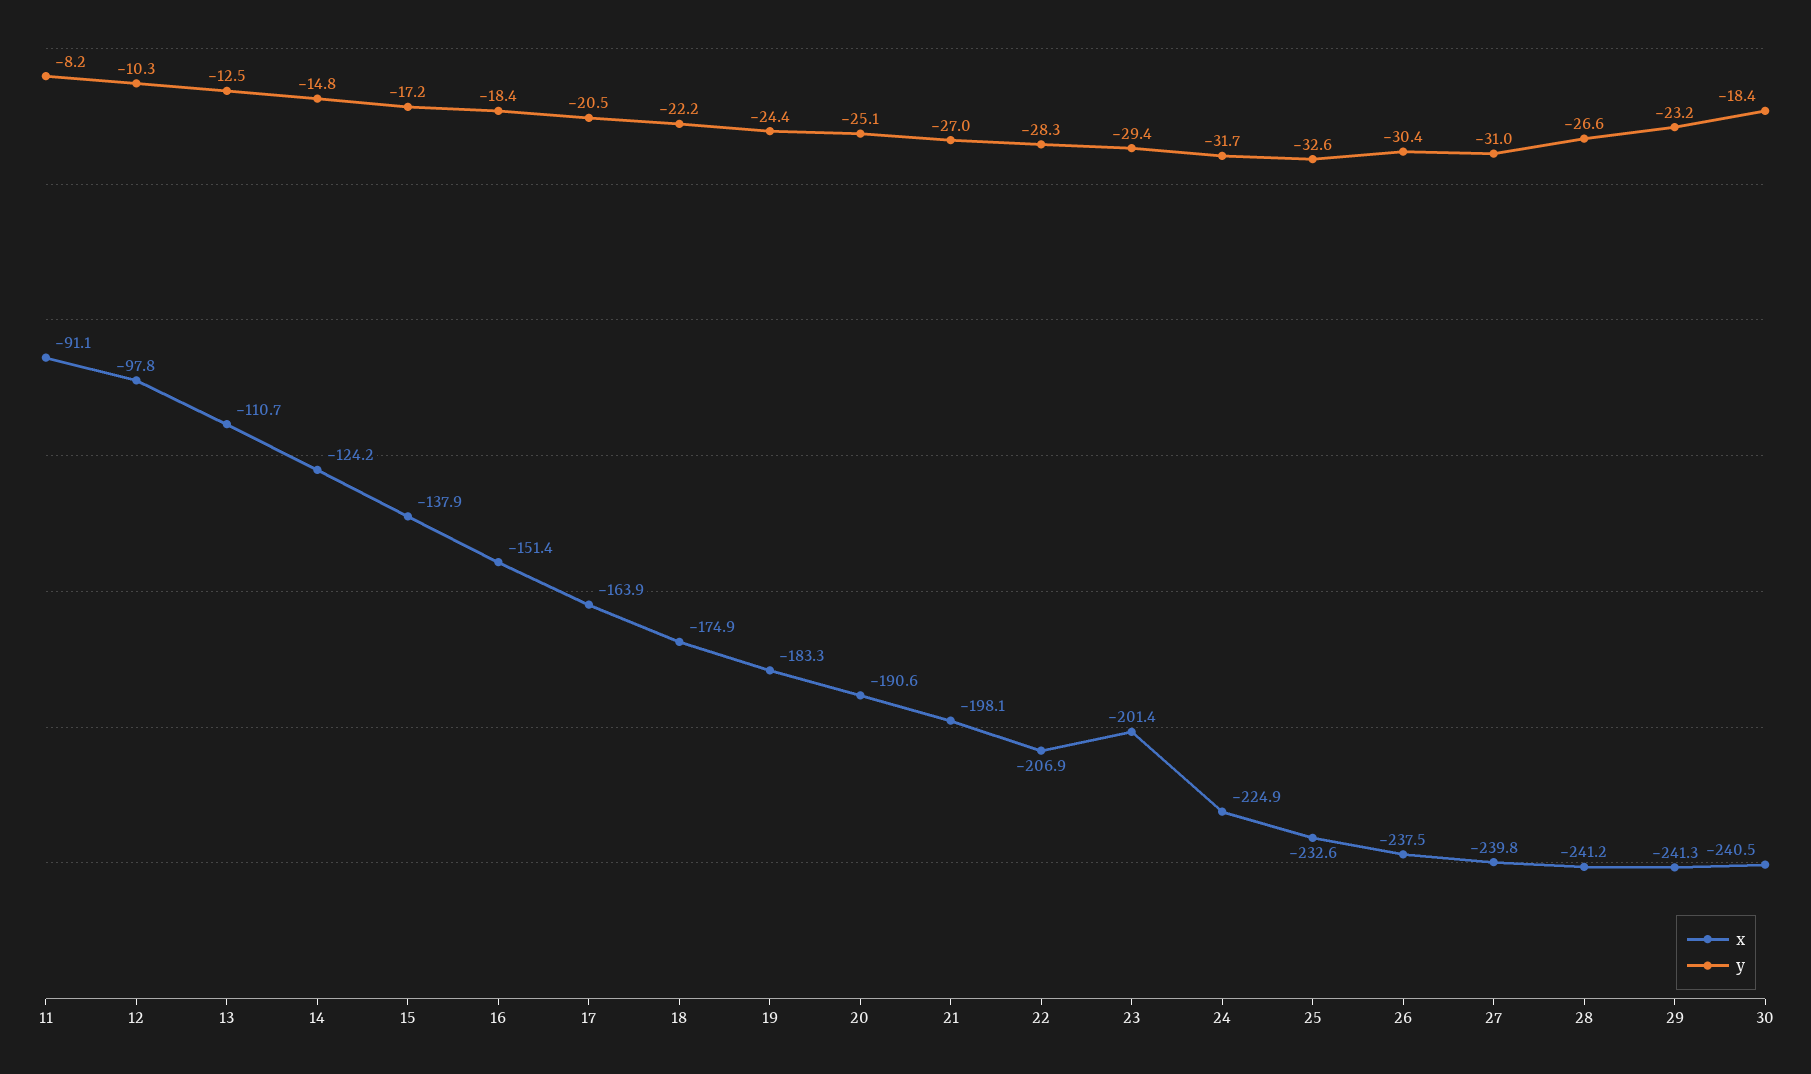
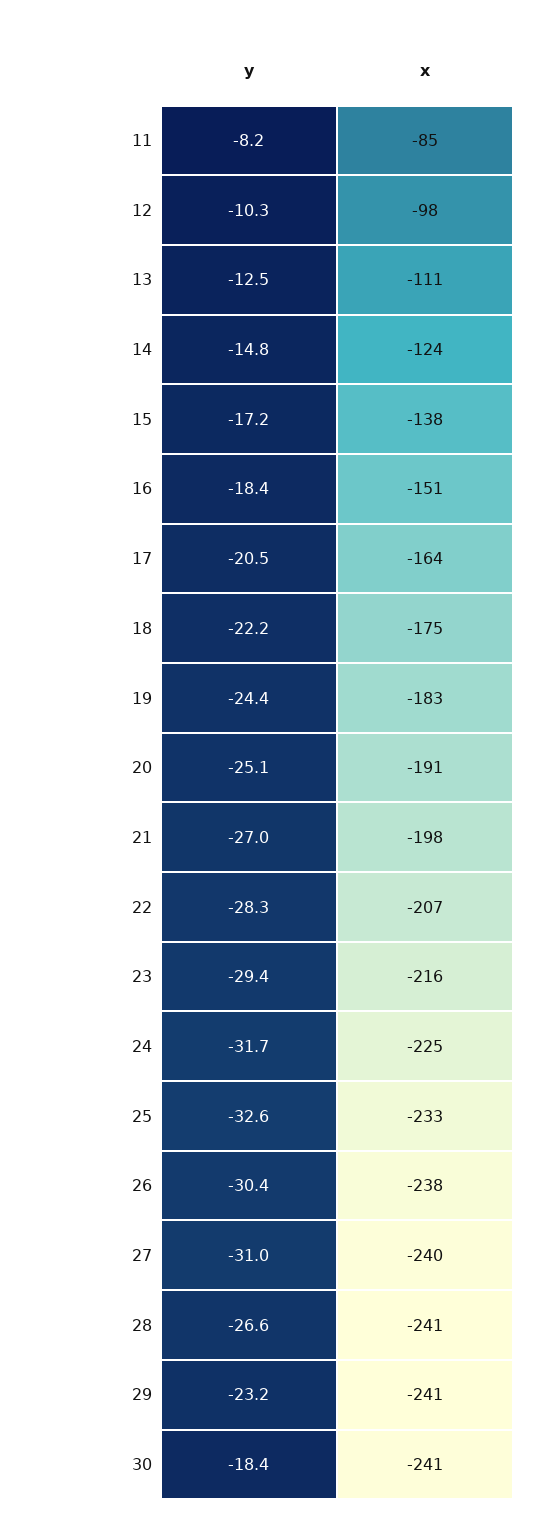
  {
    "x": {
-     "11": -91.1,
+     "11": -85,
      "12": -97.8,
      "13": -110.7,
      "14": -124.2,
      "15": -137.9,
      "16": -151.4,
      "17": -163.9,
      "18": -174.9,
      "19": -183.3,
      "20": -190.6,
      "21": -198.1,
      "22": -206.9,
-     "23": -201.4,
+     "23": -216,
      "24": -224.9,
      "25": -232.6,
      "26": -237.5,
      "27": -239.8,
      "28": -241.2,
      "29": -241.3,
      "30": -240.5
    },
    "y": {
      "11": -8.2,
      "12": -10.3,
      "13": -12.5,
      "14": -14.8,
      "15": -17.2,
      "16": -18.4,
      "17": -20.5,
      "18": -22.2,
      "19": -24.4,
      "20": -25.1,
      "21": -27,
      "22": -28.3,
      "23": -29.4,
      "24": -31.7,
      "25": -32.6,
      "26": -30.4,
      "27": -31,
      "28": -26.6,
      "29": -23.2,
      "30": -18.4
    }
  }

